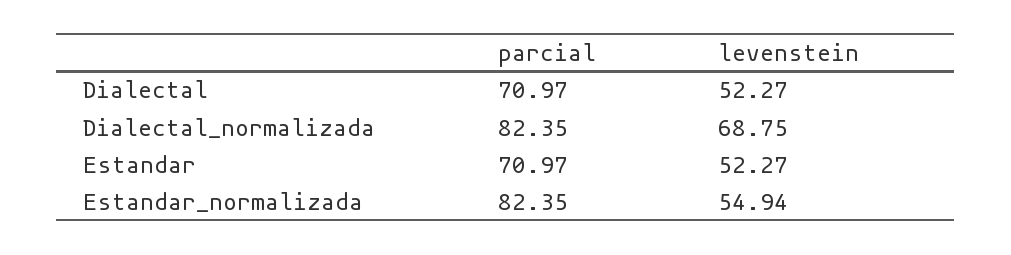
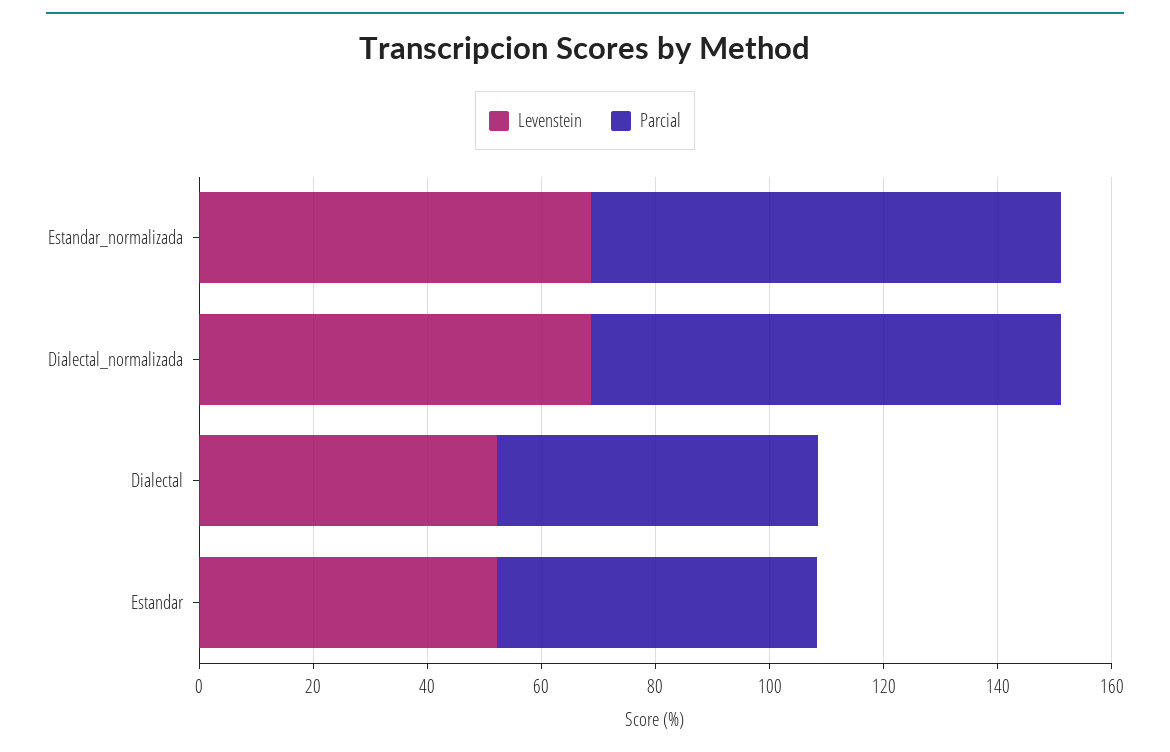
  {
    "parcial": {
-     "Dialectal": 70.97,
+     "Dialectal": 55,
      "Dialectal_normalizada": 82.35,
-     "Estandar": 70.97,
+     "Estandar": 55,
      "Estandar_normalizada": 82.35
    },
    "levenstein": {
      "Dialectal": 52.27,
      "Dialectal_normalizada": 68.75,
      "Estandar": 52.27,
-     "Estandar_normalizada": 54.94
+     "Estandar_normalizada": 70
    }
  }

